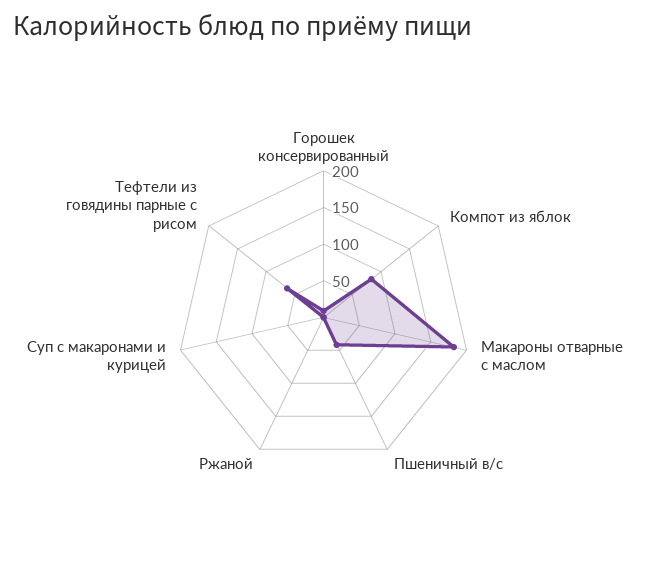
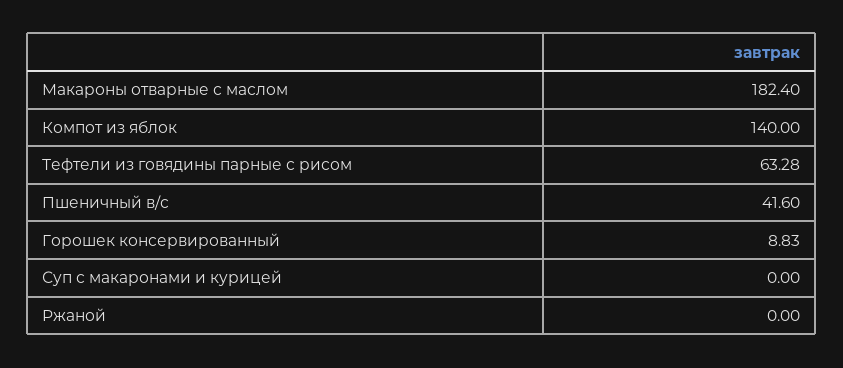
  {
    "Горошек консервированный": 8.83,
-   "Компот из яблок": 75,
+   "Компот из яблок": 140,
    "Макароны отварные с маслом": 182.4,
    "Пшеничный в/с": 41.6,
    "Ржаной": 0,
    "Суп с макаронами и курицей": 0,
    "Тефтели из говядины парные с рисом": 63.28
  }

